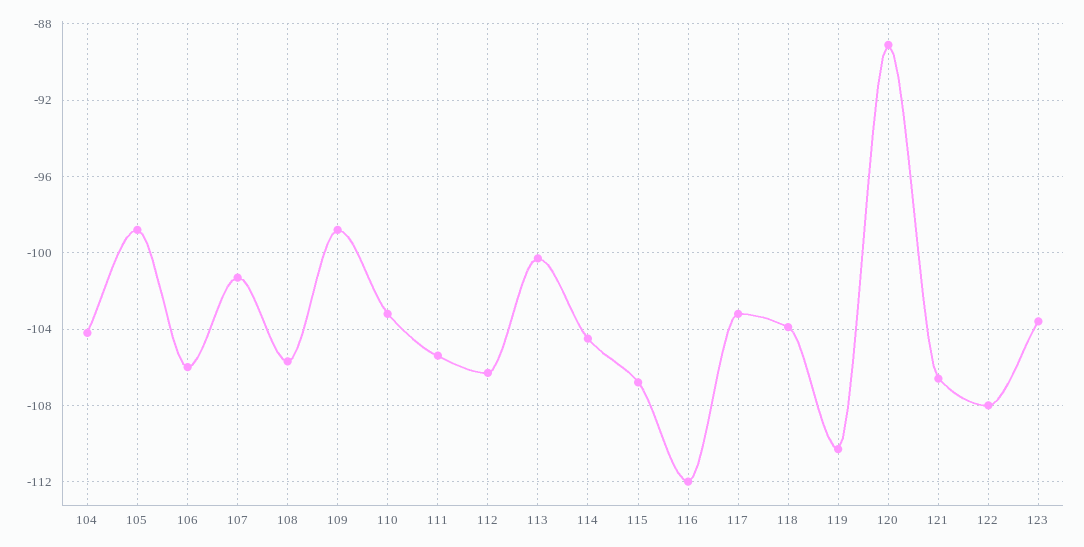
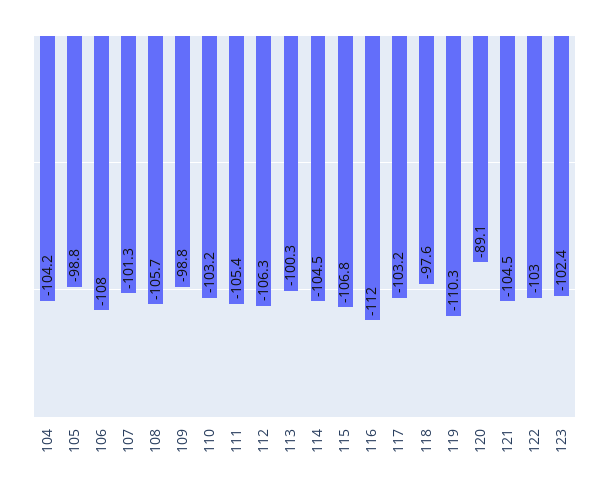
  {
    "104": -104.2,
    "105": -98.8,
-   "106": -106,
+   "106": -108,
    "107": -101.3,
    "108": -105.7,
    "109": -98.8,
    "110": -103.2,
    "111": -105.4,
    "112": -106.3,
    "113": -100.3,
    "114": -104.5,
    "115": -106.8,
    "116": -112,
    "117": -103.2,
-   "118": -104,
+   "118": -97.6,
    "119": -110.3,
    "120": -89.1,
-   "121": -106.5,
+   "121": -104.5,
-   "122": -108,
+   "122": -103,
-   "123": -103.5
+   "123": -102.4
  }

